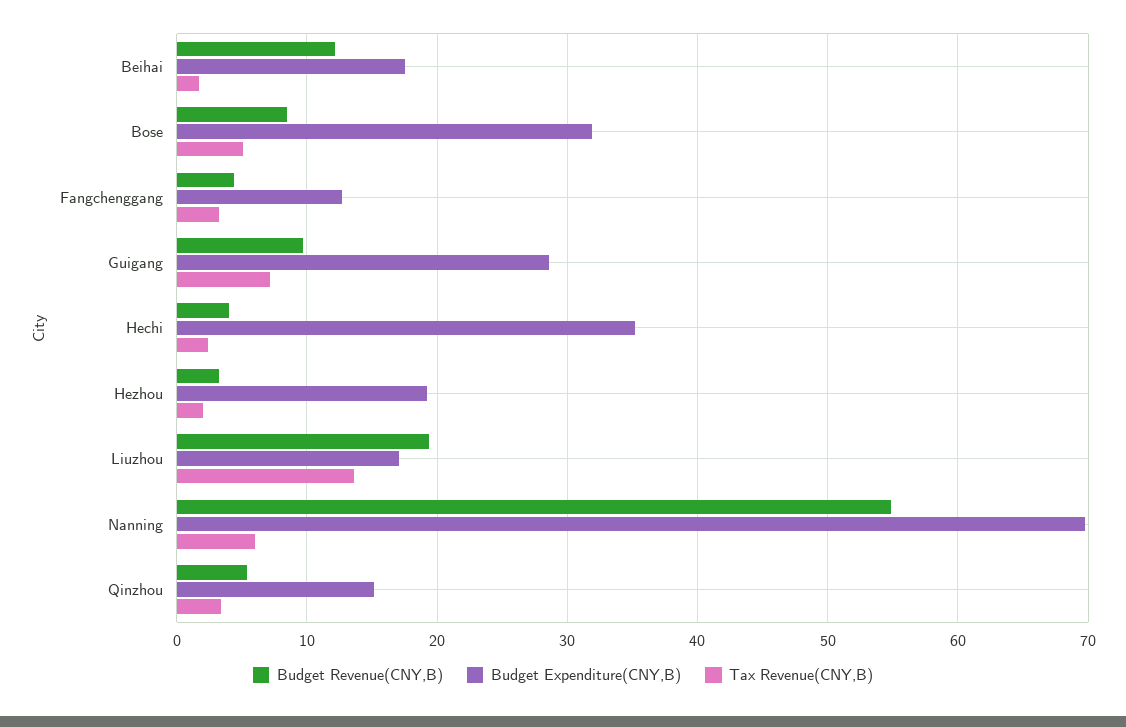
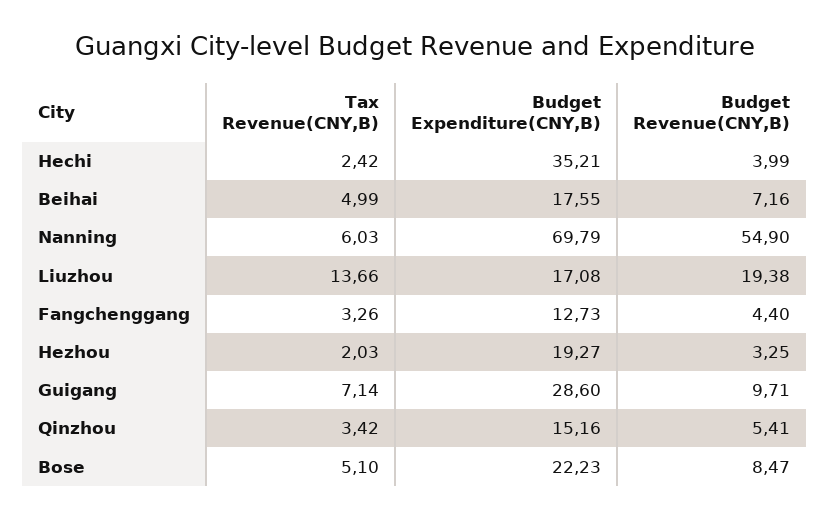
  {
    "Budget Revenue(CNY,B)": {
-     "Beihai": 12,
+     "Beihai": 7.16,
      "Bose": 8.47,
      "Fangchenggang": 4.4,
      "Guigang": 9.71,
      "Hechi": 3.99,
      "Hezhou": 3.25,
      "Liuzhou": 19.38,
      "Nanning": 54.9,
      "Qinzhou": 5.41
    },
    "Budget Expenditure(CNY,B)": {
      "Beihai": 17.55,
-     "Bose": 32,
+     "Bose": 22.23,
      "Fangchenggang": 12.73,
      "Guigang": 28.6,
      "Hechi": 35.21,
      "Hezhou": 19.27,
      "Liuzhou": 17.08,
      "Nanning": 69.79,
      "Qinzhou": 15.16
    },
    "Tax Revenue(CNY,B)": {
-     "Beihai": 2,
+     "Beihai": 4.99,
      "Bose": 5.1,
      "Fangchenggang": 3.26,
      "Guigang": 7.14,
      "Hechi": 2.42,
      "Hezhou": 2.03,
      "Liuzhou": 13.66,
      "Nanning": 6.03,
      "Qinzhou": 3.42
    }
  }

